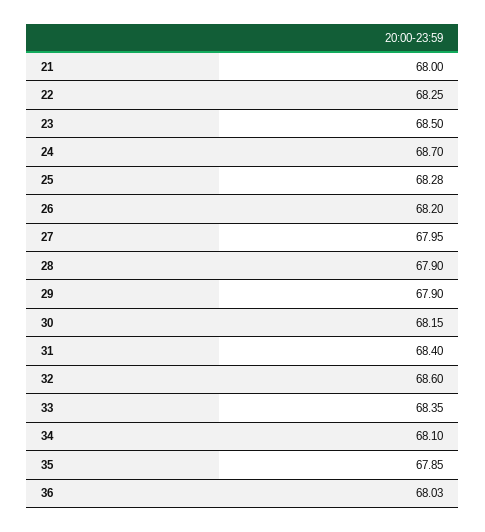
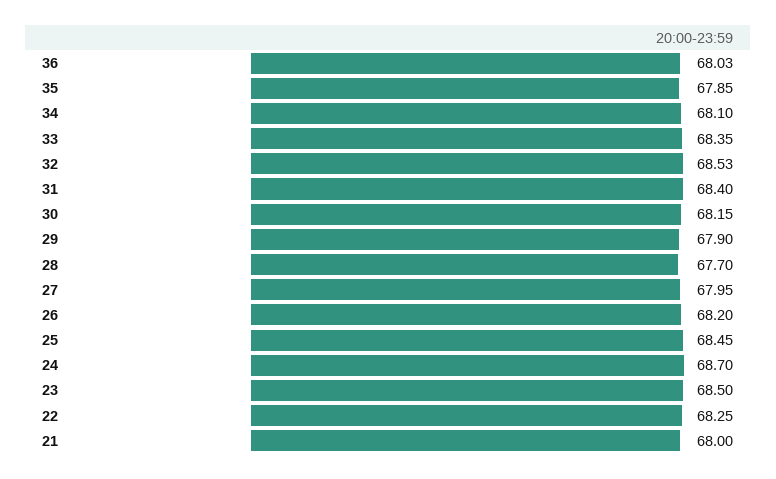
  {
    "21": 68,
    "22": 68.25,
    "23": 68.5,
    "24": 68.7,
-   "25": 68.28,
+   "25": 68.45,
    "26": 68.2,
    "27": 67.95,
-   "28": 67.9,
+   "28": 67.7,
    "29": 67.9,
    "30": 68.15,
    "31": 68.4,
-   "32": 68.6,
+   "32": 68.53,
    "33": 68.35,
    "34": 68.1,
    "35": 67.85,
    "36": 68.03
  }

